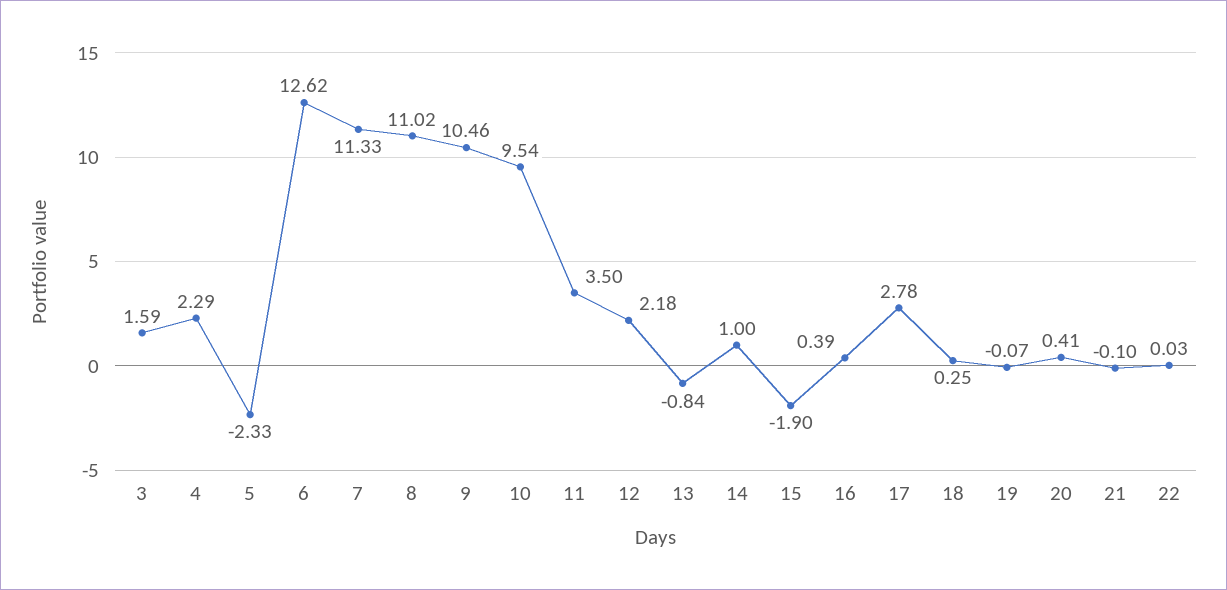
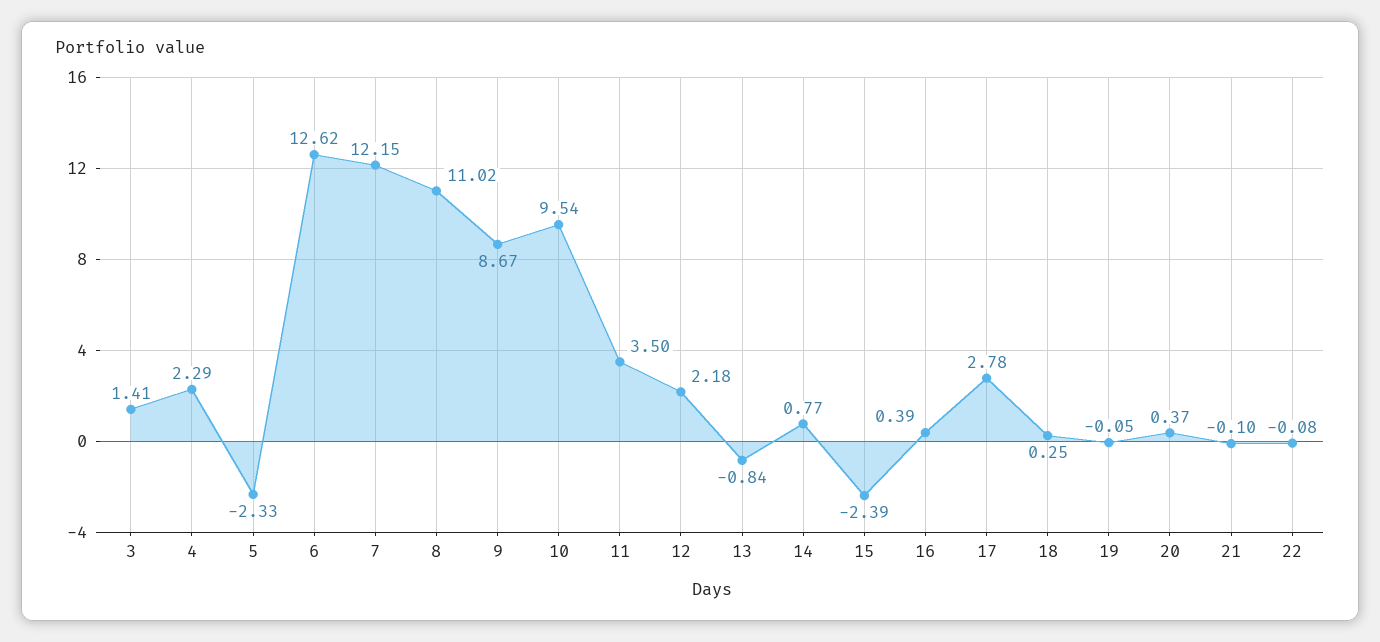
  {
-   "3": 1.59,
+   "3": 1.41,
    "4": 2.29,
    "5": -2.33,
    "6": 12.62,
-   "7": 11.33,
+   "7": 12.15,
    "8": 11.02,
-   "9": 10.46,
+   "9": 8.67,
    "10": 9.54,
    "11": 3.5,
    "12": 2.18,
    "13": -0.84,
-   "14": 1,
+   "14": 0.77,
-   "15": -1.9,
+   "15": -2.39,
    "16": 0.39,
    "17": 2.78,
    "18": 0.25,
-   "19": -0.07,
+   "19": -0.05,
-   "20": 0.41,
+   "20": 0.37,
    "21": -0.1,
-   "22": 0.03
+   "22": -0.08
  }

